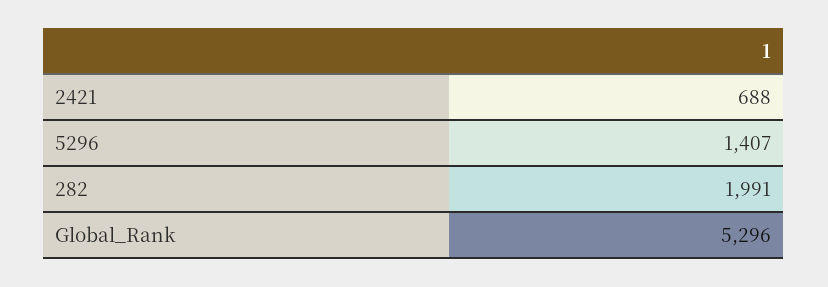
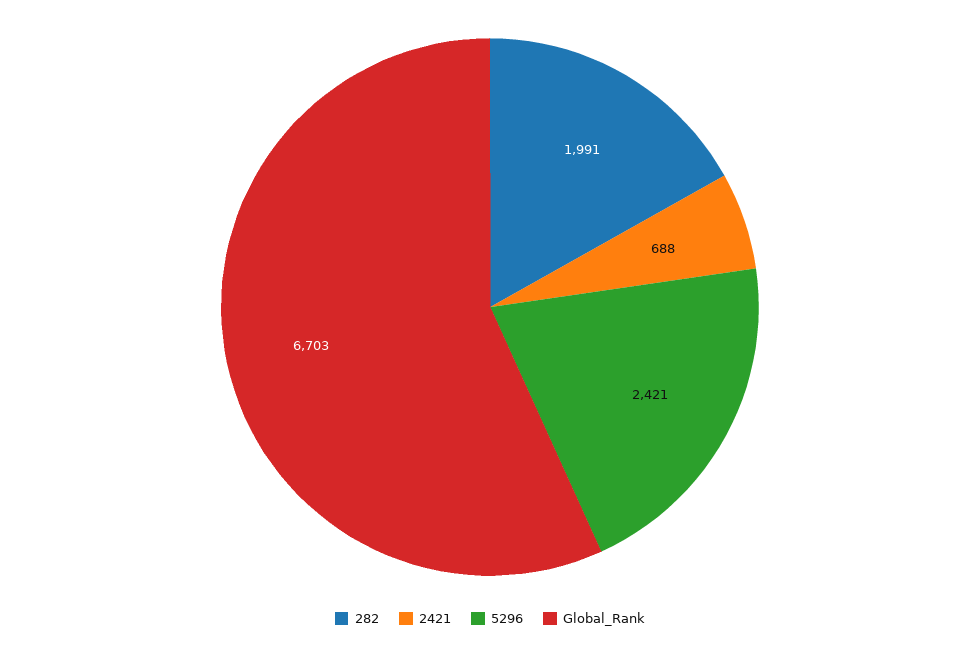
  {
    "2421": 688,
-   "5296": 1407,
+   "5296": 2421,
    "282": 1991,
-   "Global_Rank": 5296
+   "Global_Rank": 6703
  }

